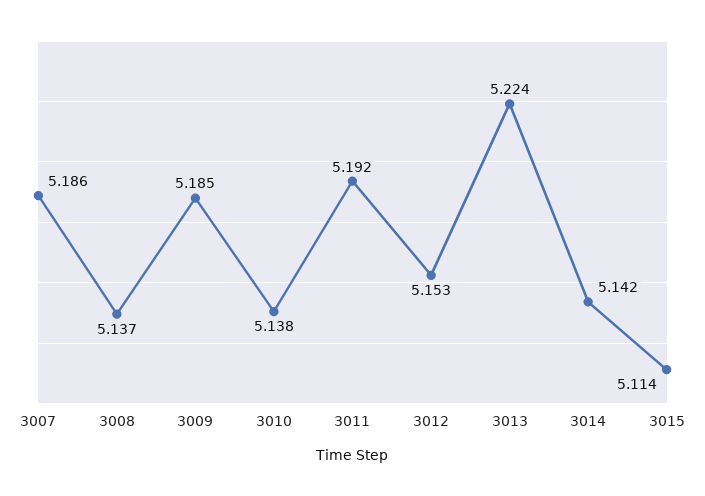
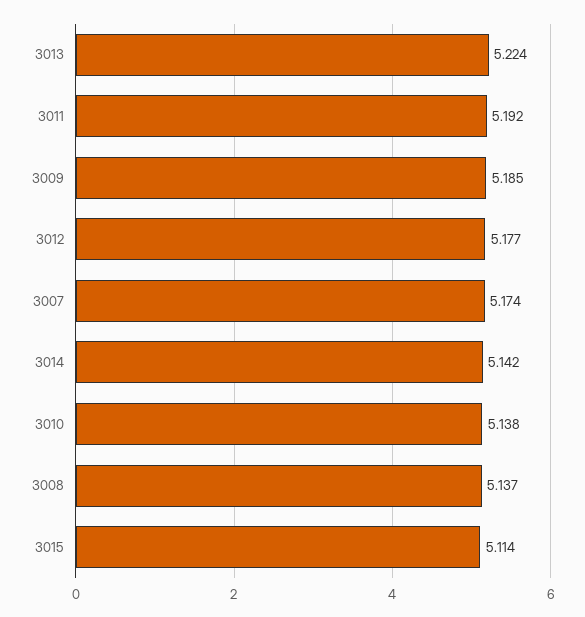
  {
-   "3007": 5.186,
+   "3007": 5.174,
    "3008": 5.137,
    "3009": 5.185,
    "3010": 5.138,
    "3011": 5.192,
-   "3012": 5.153,
+   "3012": 5.177,
    "3013": 5.224,
    "3014": 5.142,
    "3015": 5.114
  }

